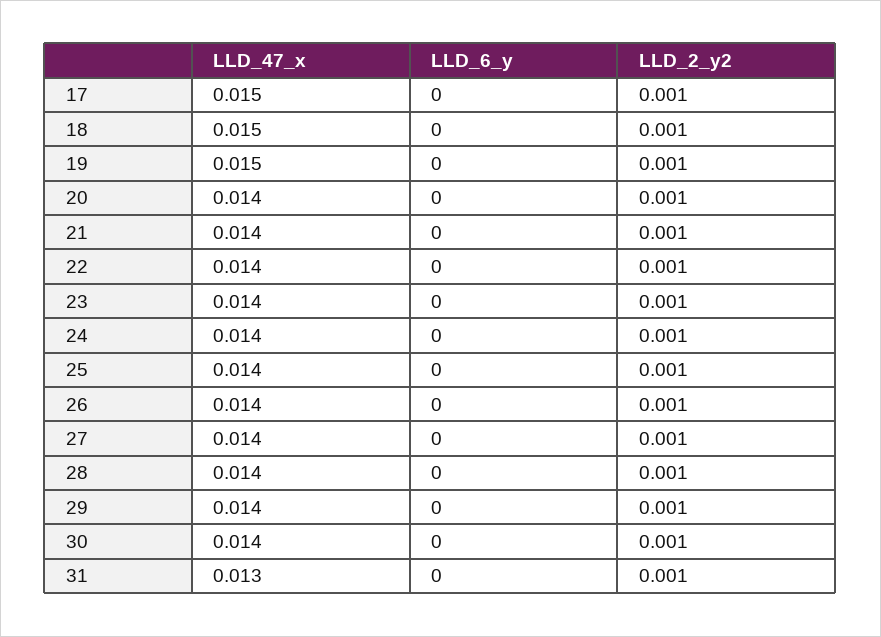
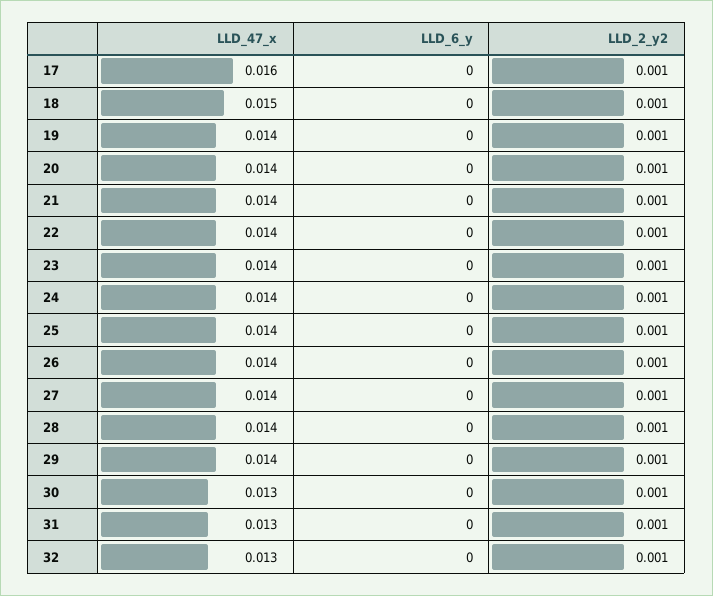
  {
    "LLD_47_x": {
-     "17": 0.015,
+     "17": 0.016,
      "18": 0.015,
-     "19": 0.015,
+     "19": 0.014,
      "20": 0.014,
      "21": 0.014,
      "22": 0.014,
      "23": 0.014,
      "24": 0.014,
      "25": 0.014,
      "26": 0.014,
      "27": 0.014,
      "28": 0.014,
      "29": 0.014,
-     "30": 0.014,
+     "30": 0.013,
-     "31": 0.013
+     "31": 0.013,
+     "32": 0.013
    },
    "LLD_6_y": {
      "17": 0,
      "18": 0,
      "19": 0,
      "20": 0,
      "21": 0,
      "22": 0,
      "23": 0,
      "24": 0,
      "25": 0,
      "26": 0,
      "27": 0,
      "28": 0,
      "29": 0,
      "30": 0,
-     "31": 0
+     "31": 0,
+     "32": 0
    },
    "LLD_2_y2": {
      "17": 0.001,
      "18": 0.001,
      "19": 0.001,
      "20": 0.001,
      "21": 0.001,
      "22": 0.001,
      "23": 0.001,
      "24": 0.001,
      "25": 0.001,
      "26": 0.001,
      "27": 0.001,
      "28": 0.001,
      "29": 0.001,
      "30": 0.001,
-     "31": 0.001
+     "31": 0.001,
+     "32": 0.001
    }
  }

